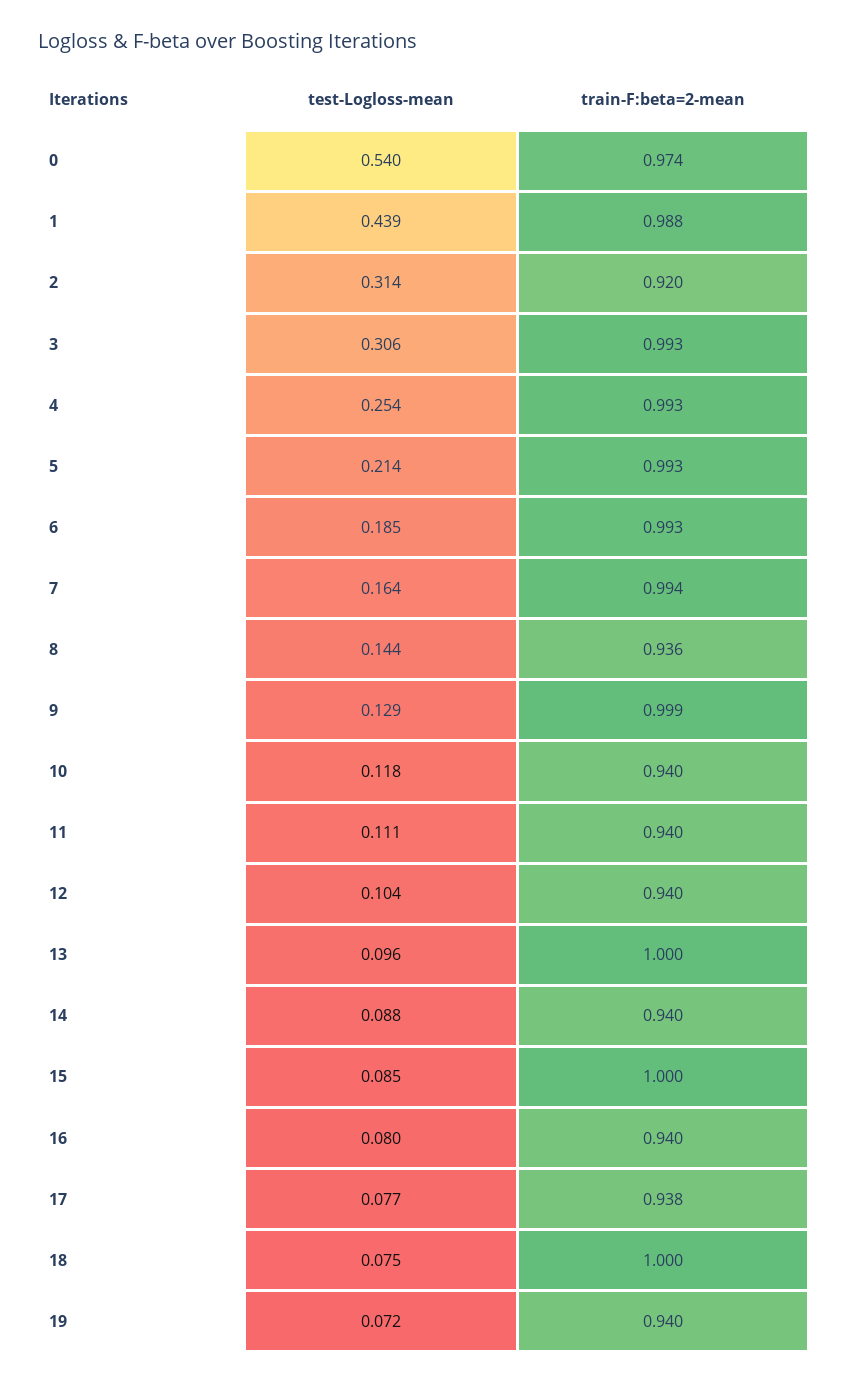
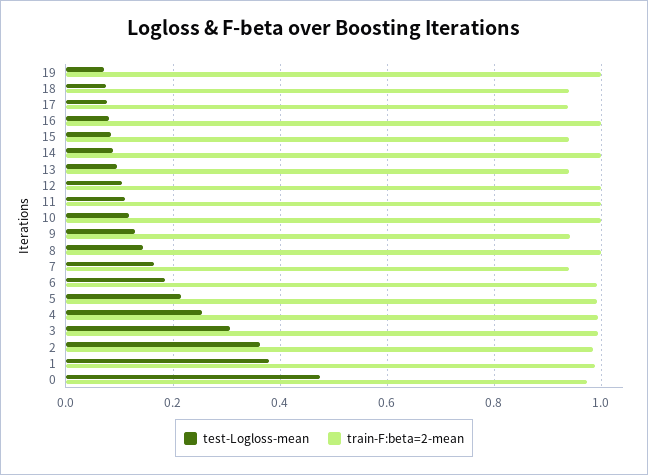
  {
    "test-Logloss-mean": {
-     "0": 0.54,
+     "0": 0.48,
-     "1": 0.439,
+     "1": 0.38,
-     "2": 0.314,
+     "2": 0.36,
      "3": 0.306,
      "4": 0.254,
      "5": 0.214,
      "6": 0.185,
      "7": 0.164,
      "8": 0.144,
      "9": 0.129,
      "10": 0.118,
      "11": 0.111,
      "12": 0.104,
      "13": 0.096,
      "14": 0.088,
      "15": 0.085,
      "16": 0.08,
      "17": 0.077,
      "18": 0.075,
      "19": 0.072
    },
    "train-F:beta=2-mean": {
      "0": 0.974,
      "1": 0.988,
-     "2": 0.92,
+     "2": 0.98,
      "3": 0.993,
      "4": 0.993,
      "5": 0.993,
      "6": 0.993,
-     "7": 0.994,
+     "7": 0.94,
-     "8": 0.936,
+     "8": 1,
-     "9": 0.999,
+     "9": 0.94,
-     "10": 0.94,
+     "10": 1,
-     "11": 0.94,
+     "11": 1,
-     "12": 0.94,
+     "12": 1,
-     "13": 1,
+     "13": 0.94,
-     "14": 0.94,
+     "14": 1,
-     "15": 1,
+     "15": 0.94,
-     "16": 0.94,
+     "16": 1,
      "17": 0.938,
-     "18": 1,
+     "18": 0.94,
-     "19": 0.94
+     "19": 1
    }
  }

